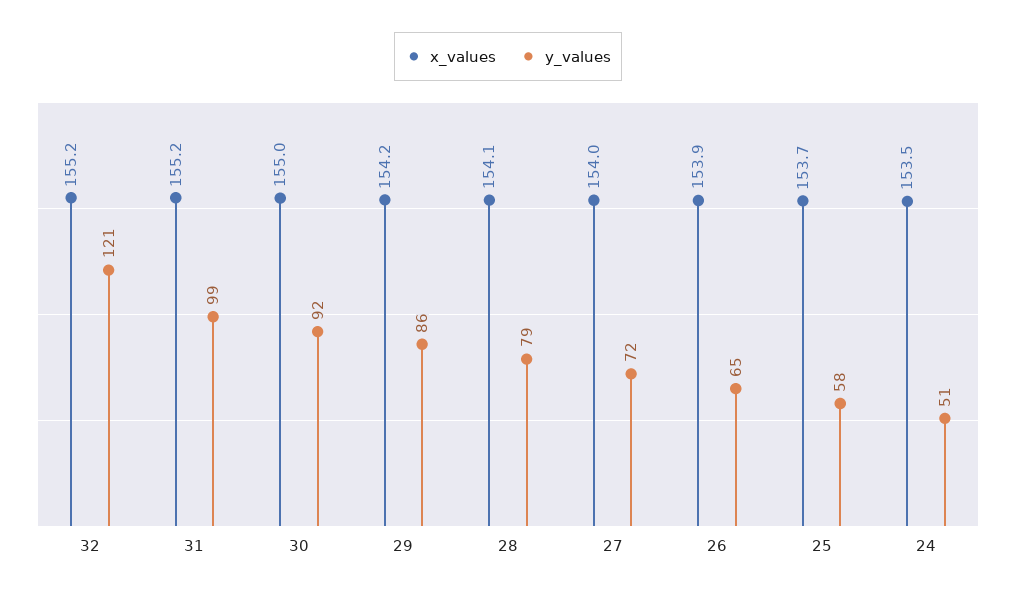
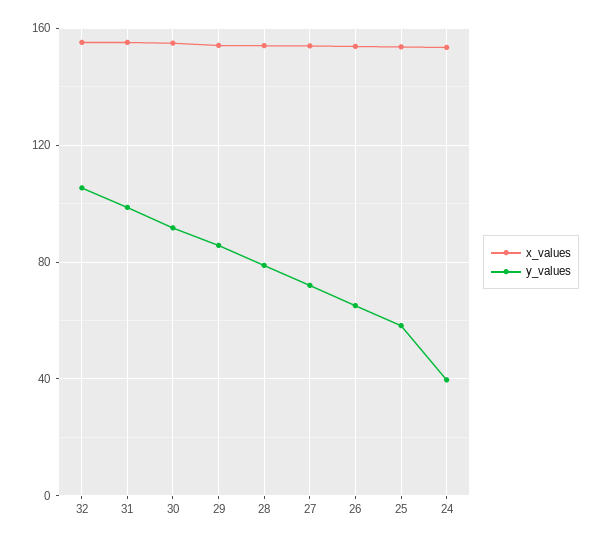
  {
    "x_values": {
      "32": 155.2,
      "31": 155.2,
      "30": 155,
      "29": 154.2,
      "28": 154.1,
      "27": 154,
      "26": 153.9,
      "25": 153.7,
      "24": 153.5
    },
    "y_values": {
-     "32": 121,
+     "32": 105,
      "31": 99,
      "30": 92,
      "29": 86,
      "28": 79,
      "27": 72,
      "26": 65,
      "25": 58,
-     "24": 51
+     "24": 40
    }
  }

